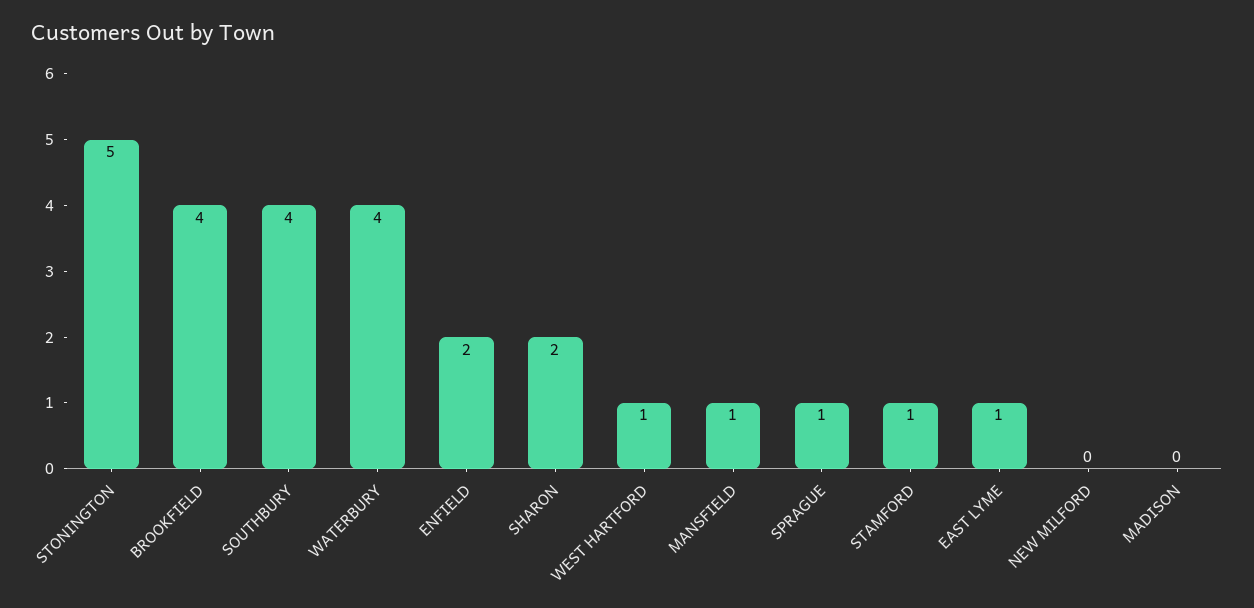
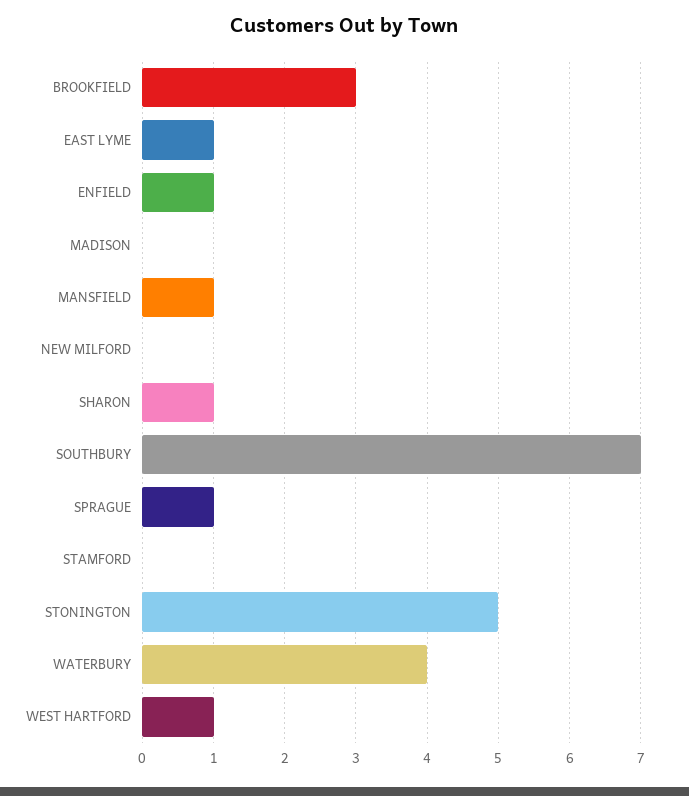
  {
    "STONINGTON": 5,
-   "BROOKFIELD": 4,
+   "BROOKFIELD": 3,
-   "SOUTHBURY": 4,
+   "SOUTHBURY": 7,
    "WATERBURY": 4,
-   "ENFIELD": 2,
+   "ENFIELD": 1,
-   "SHARON": 2,
+   "SHARON": 1,
    "WEST HARTFORD": 1,
    "MANSFIELD": 1,
    "SPRAGUE": 1,
-   "STAMFORD": 1,
+   "STAMFORD": 0,
    "EAST LYME": 1,
    "NEW MILFORD": 0,
    "MADISON": 0
  }

